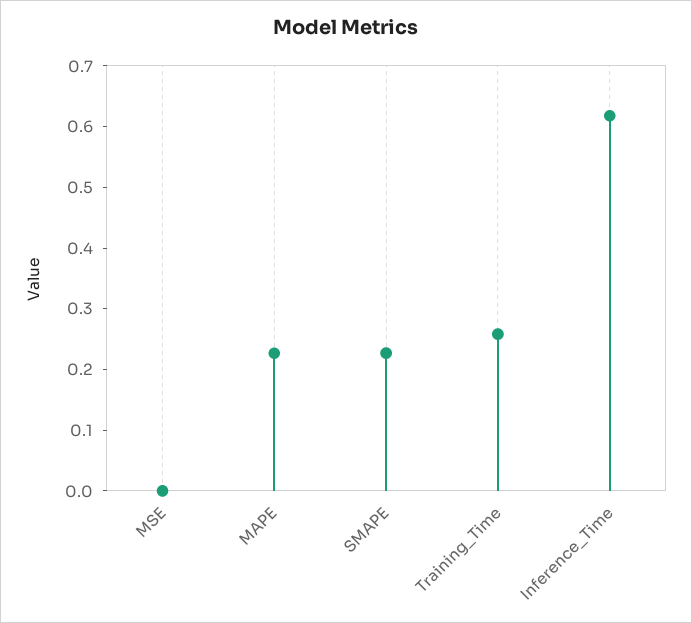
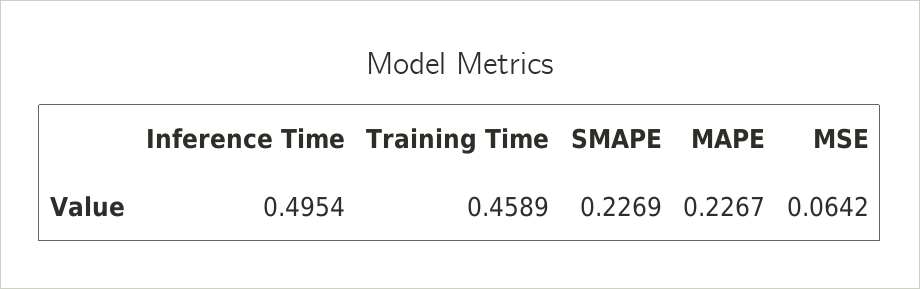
  {
-   "MSE": 0,
+   "MSE": 0.0642,
    "MAPE": 0.2267,
    "SMAPE": 0.2269,
-   "Training_Time": 0.26,
+   "Training_Time": 0.4589,
-   "Inference_Time": 0.62
+   "Inference_Time": 0.4954
  }

